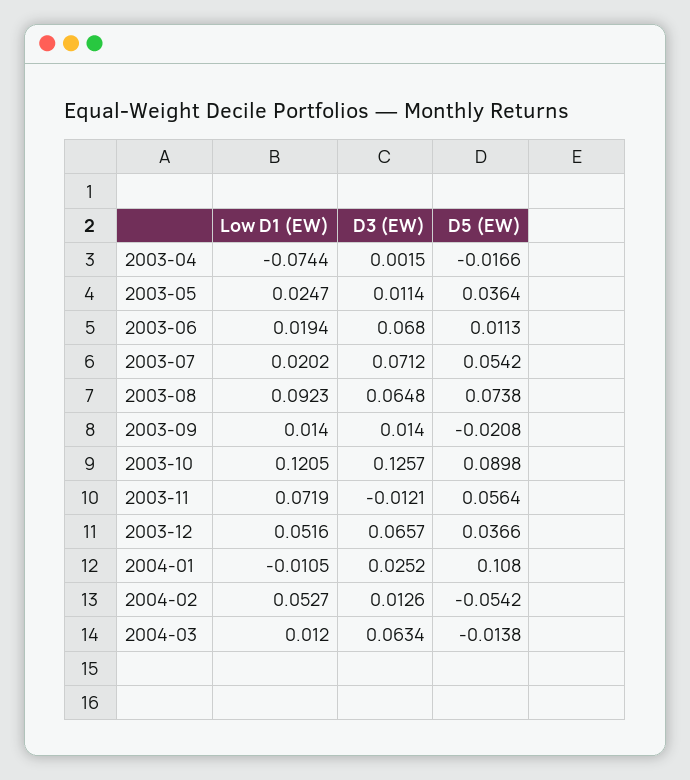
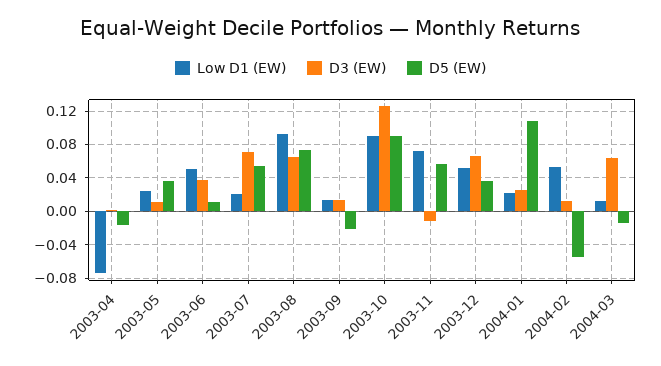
  {
    "Low D1 (EW)": {
      "2003-04": -0.0744,
      "2003-05": 0.0247,
-     "2003-06": 0.0194,
+     "2003-06": 0.05,
      "2003-07": 0.0202,
      "2003-08": 0.0923,
      "2003-09": 0.014,
-     "2003-10": 0.1205,
+     "2003-10": 0.09,
      "2003-11": 0.0719,
      "2003-12": 0.0516,
-     "2004-01": -0.0105,
+     "2004-01": 0.02,
      "2004-02": 0.0527,
      "2004-03": 0.012
    },
    "D3 (EW)": {
      "2003-04": 0.0015,
      "2003-05": 0.0114,
-     "2003-06": 0.068,
+     "2003-06": 0.04,
      "2003-07": 0.0712,
      "2003-08": 0.0648,
      "2003-09": 0.014,
      "2003-10": 0.1257,
      "2003-11": -0.0121,
      "2003-12": 0.0657,
      "2004-01": 0.0252,
      "2004-02": 0.0126,
      "2004-03": 0.0634
    },
    "D5 (EW)": {
      "2003-04": -0.0166,
      "2003-05": 0.0364,
      "2003-06": 0.0113,
      "2003-07": 0.0542,
      "2003-08": 0.0738,
      "2003-09": -0.0208,
      "2003-10": 0.0898,
      "2003-11": 0.0564,
      "2003-12": 0.0366,
      "2004-01": 0.108,
      "2004-02": -0.0542,
      "2004-03": -0.0138
    }
  }

